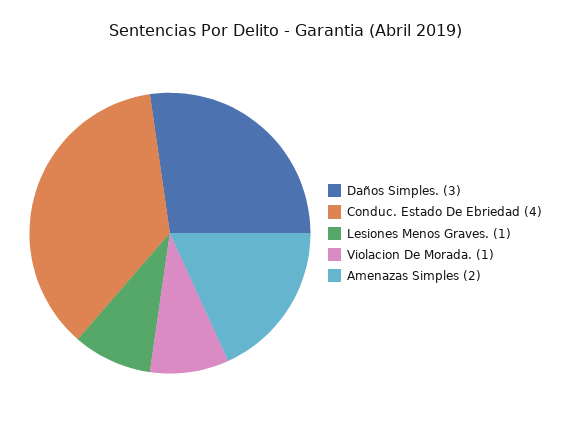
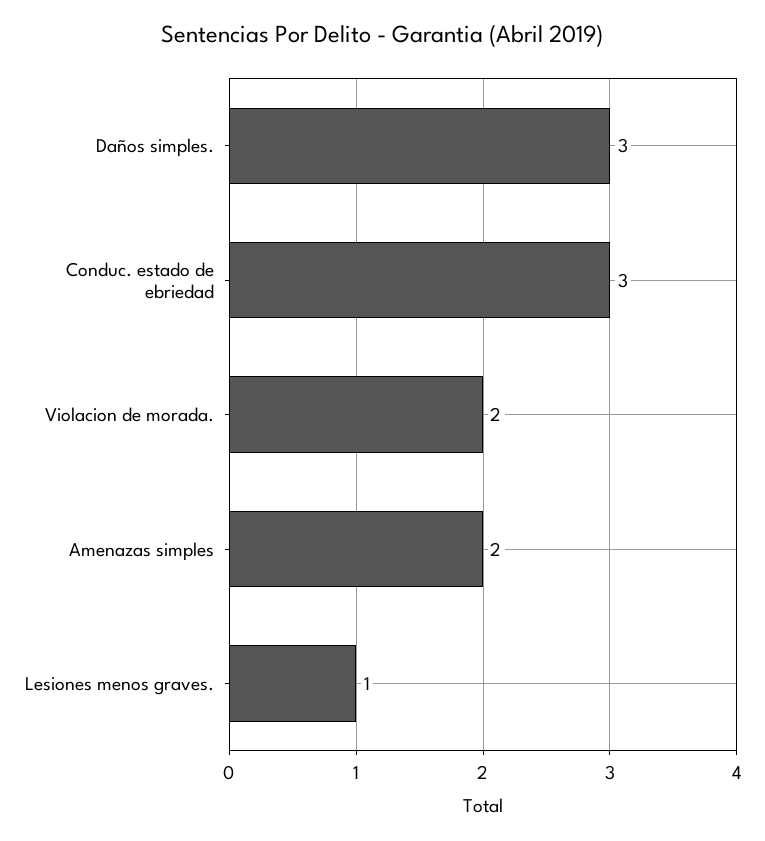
  {
    "Daños Simples.": 3,
-   "Conduc. Estado De Ebriedad": 4,
+   "Conduc. Estado De Ebriedad": 3,
    "Lesiones Menos Graves.": 1,
-   "Violacion De Morada.": 1,
+   "Violacion De Morada.": 2,
    "Amenazas Simples": 2
  }

